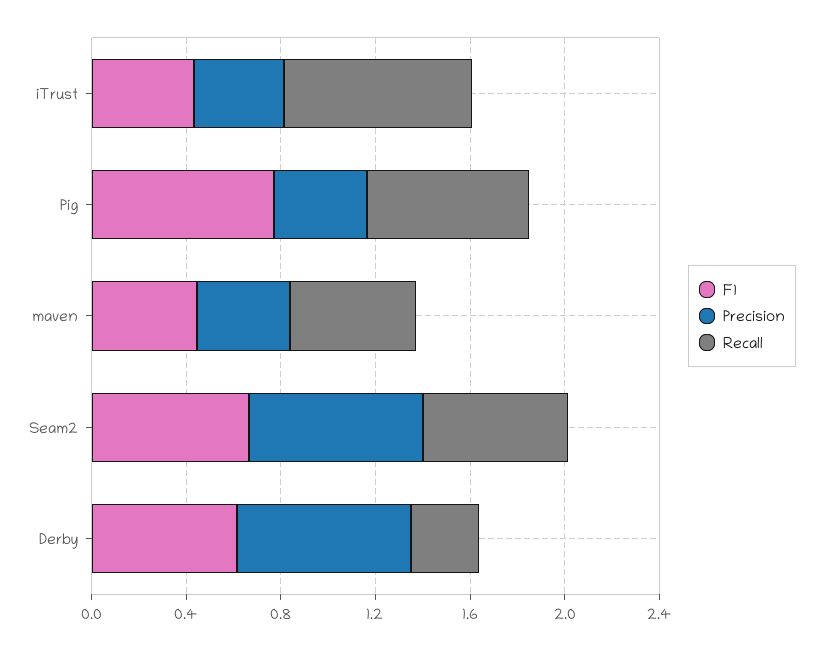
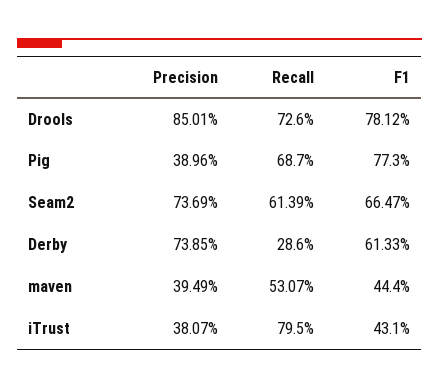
  {
    "F1": {
      "iTrust": 0.431,
      "Pig": 0.773,
      "maven": 0.444,
      "Seam2": 0.6647,
-     "Derby": 0.6133
+     "Derby": 0.6133,
+     "Drools": 0.7812
    },
    "Precision": {
      "iTrust": 0.3807,
      "Pig": 0.3896,
      "maven": 0.3949,
      "Seam2": 0.7369,
-     "Derby": 0.7385
+     "Derby": 0.7385,
+     "Drools": 0.8501
    },
    "Recall": {
      "iTrust": 0.795,
      "Pig": 0.687,
      "maven": 0.5307,
      "Seam2": 0.6139,
-     "Derby": 0.286
+     "Derby": 0.286,
+     "Drools": 0.726
    }
  }

